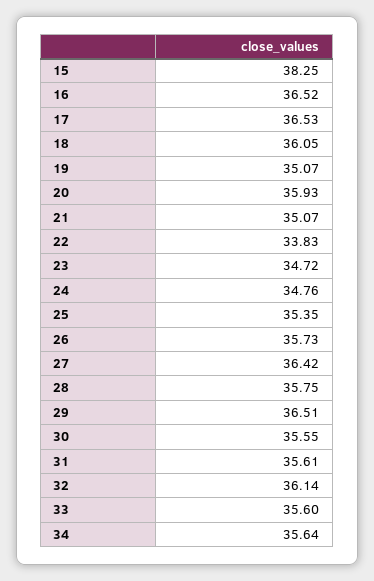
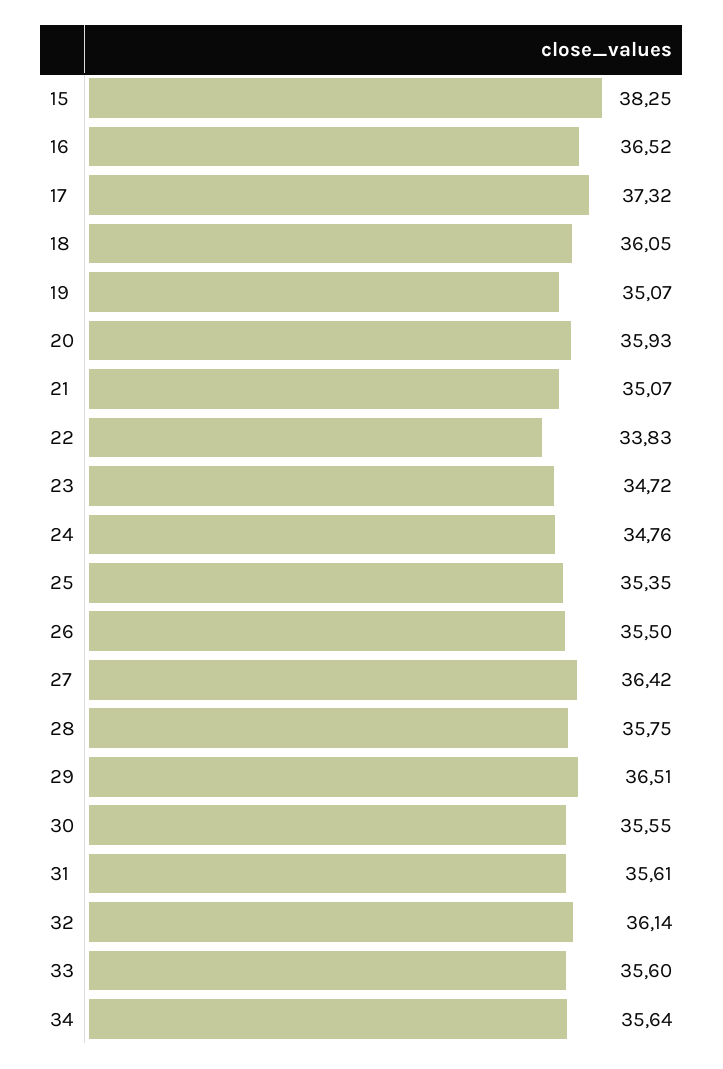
  {
    "15": 38.25,
    "16": 36.52,
-   "17": 36.53,
+   "17": 37.32,
    "18": 36.05,
    "19": 35.07,
    "20": 35.93,
    "21": 35.07,
    "22": 33.83,
    "23": 34.72,
    "24": 34.76,
    "25": 35.35,
-   "26": 35.73,
+   "26": 35.5,
    "27": 36.42,
    "28": 35.75,
    "29": 36.51,
    "30": 35.55,
    "31": 35.61,
    "32": 36.14,
    "33": 35.6,
    "34": 35.64
  }

